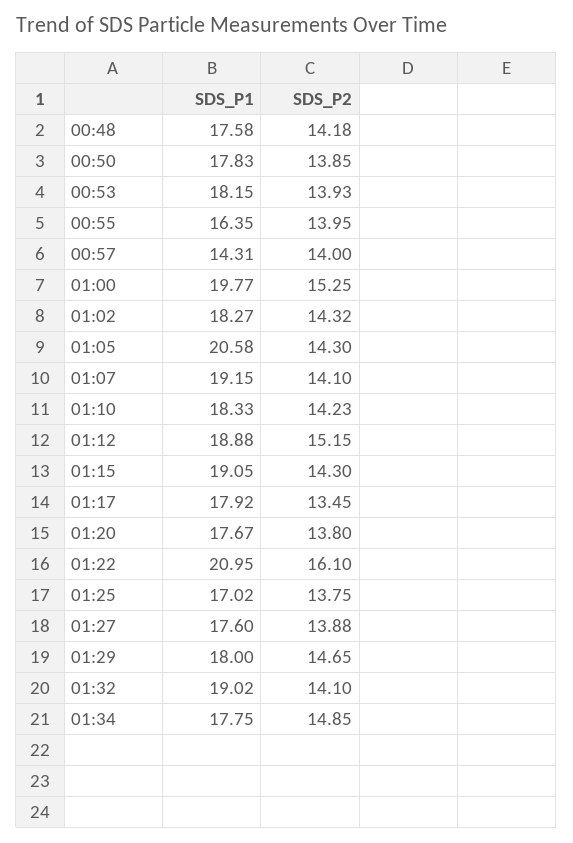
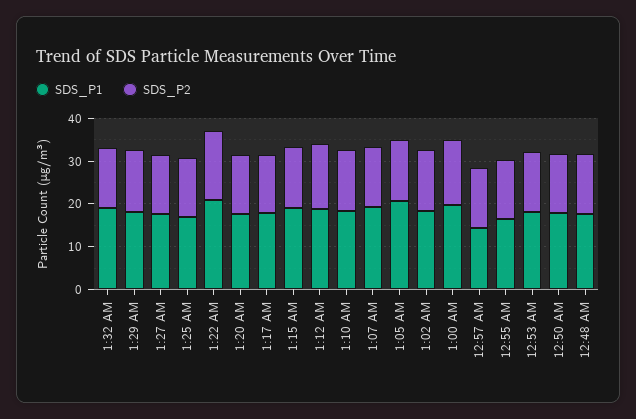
  {
    "SDS_P1": {
      "00:48": 17.58,
      "00:50": 17.83,
      "00:53": 18.15,
      "00:55": 16.35,
      "00:57": 14.31,
      "01:00": 19.77,
      "01:02": 18.27,
      "01:05": 20.58,
      "01:07": 19.15,
      "01:10": 18.33,
      "01:12": 18.88,
      "01:15": 19.05,
      "01:17": 17.92,
      "01:20": 17.67,
      "01:22": 20.95,
      "01:25": 17.02,
      "01:27": 17.6,
      "01:29": 18,
-     "01:32": 19.02,
+     "01:32": 19.02
-     "01:34": 17.75
    },
    "SDS_P2": {
      "00:48": 14.18,
      "00:50": 13.85,
      "00:53": 13.93,
      "00:55": 13.95,
      "00:57": 14,
      "01:00": 15.25,
      "01:02": 14.32,
      "01:05": 14.3,
      "01:07": 14.1,
      "01:10": 14.23,
      "01:12": 15.15,
      "01:15": 14.3,
      "01:17": 13.45,
      "01:20": 13.8,
      "01:22": 16.1,
      "01:25": 13.75,
      "01:27": 13.88,
      "01:29": 14.65,
-     "01:32": 14.1,
+     "01:32": 14.1
-     "01:34": 14.85
    }
  }

